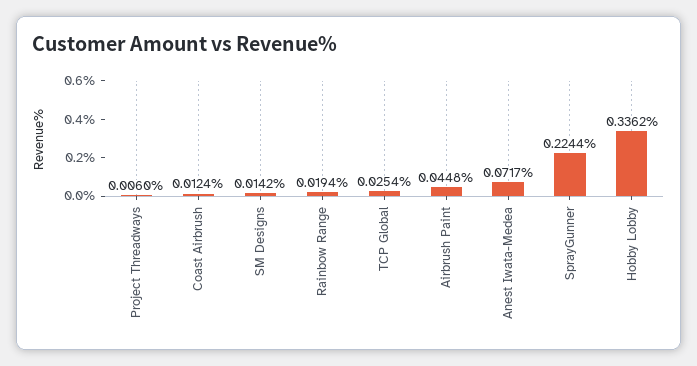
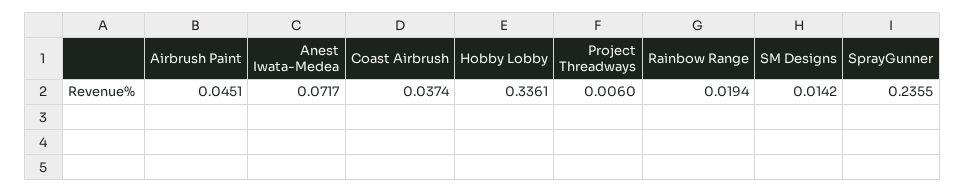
  {
    "Project Threadways": 0.006,
-   "Coast Airbrush": 0.0124,
+   "Coast Airbrush": 0.0374,
    "SM Designs": 0.0142,
    "Rainbow Range": 0.0194,
-   "TCP Global": 0.0254,
-   "Airbrush Paint": 0.0448,
+   "Airbrush Paint": 0.0451,
    "Anest Iwata-Medea": 0.0717,
-   "SprayGunner": 0.2244,
+   "SprayGunner": 0.2355,
-   "Hobby Lobby": 0.3362
+   "Hobby Lobby": 0.3361
  }

